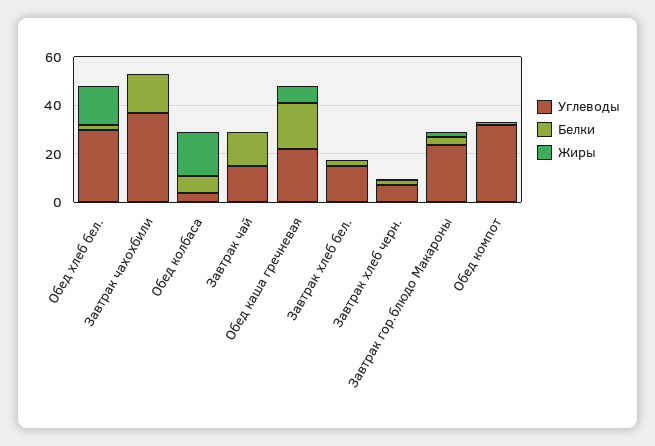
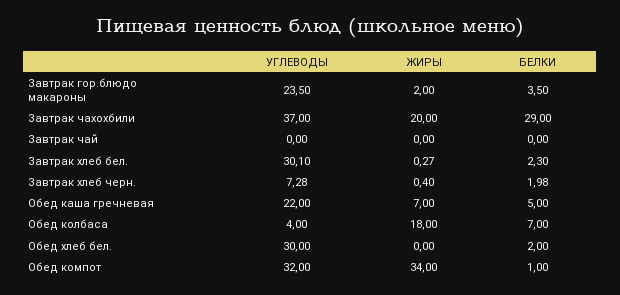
  {
    "Углеводы": {
      "Обед хлеб бел.": 30,
      "Завтрак чахохбили": 37,
      "Обед колбаса": 4,
-     "Завтрак чай": 15,
+     "Завтрак чай": 0,
      "Обед каша гречневая": 22,
-     "Завтрак хлеб бел.": 15,
+     "Завтрак хлеб бел.": 30.1,
      "Завтрак хлеб черн.": 7.28,
      "Завтрак гор.блюдо Макароны": 23.5,
      "Обед компот": 32
    },
    "Белки": {
      "Обед хлеб бел.": 2,
-     "Завтрак чахохбили": 15,
+     "Завтрак чахохбили": 29,
      "Обед колбаса": 7,
-     "Завтрак чай": 15,
+     "Завтрак чай": 0,
-     "Обед каша гречневая": 20,
+     "Обед каша гречневая": 5,
      "Завтрак хлеб бел.": 2.3,
      "Завтрак хлеб черн.": 1.98,
      "Завтрак гор.блюдо Макароны": 3.5,
      "Обед компот": 1
    },
    "Жиры": {
-     "Обед хлеб бел.": 15,
+     "Обед хлеб бел.": 0,
-     "Завтрак чахохбили": 0,
+     "Завтрак чахохбили": 20,
      "Обед колбаса": 18,
      "Завтрак чай": 0,
      "Обед каша гречневая": 7,
      "Завтрак хлеб бел.": 0.27,
      "Завтрак хлеб черн.": 0.4,
      "Завтрак гор.блюдо Макароны": 2,
-     "Обед компот": 0
+     "Обед компот": 34
    }
  }

